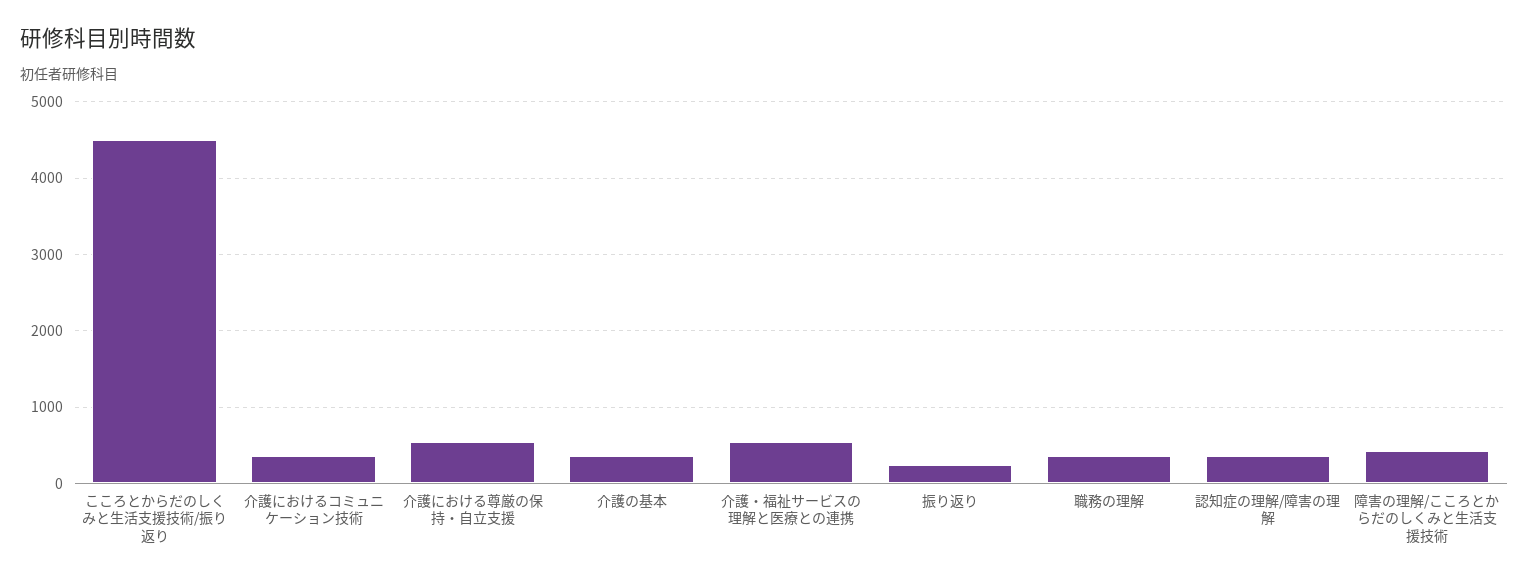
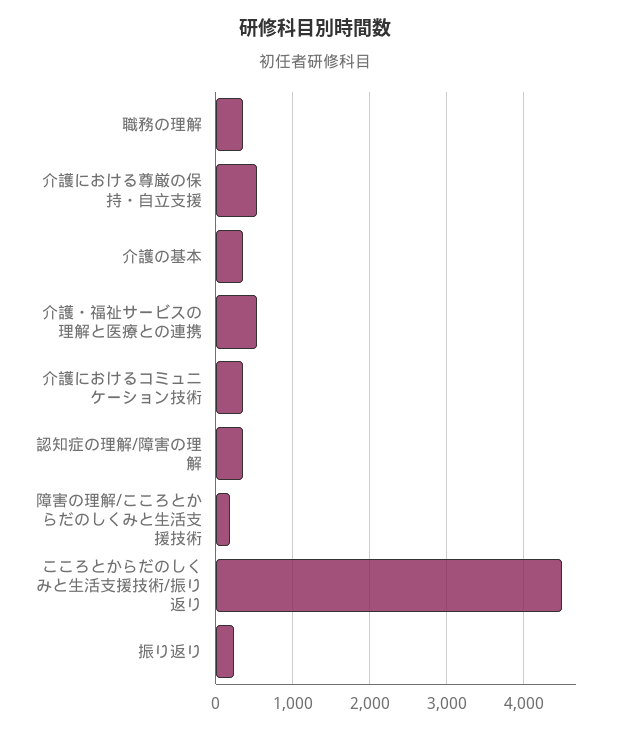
  {
    "こころとからだのしくみと生活支援技術/振り返り": 4500,
    "介護におけるコミュニケーション技術": 400,
    "介護における尊厳の保持・自立支援": 500,
    "介護の基本": 400,
    "介護・福祉サービスの理解と医療との連携": 500,
    "振り返り": 200,
    "職務の理解": 400,
    "認知症の理解/障害の理解": 400,
-   "障害の理解/こころとからだのしくみと生活支援技術": 400
+   "障害の理解/こころとからだのしくみと生活支援技術": 200
  }

